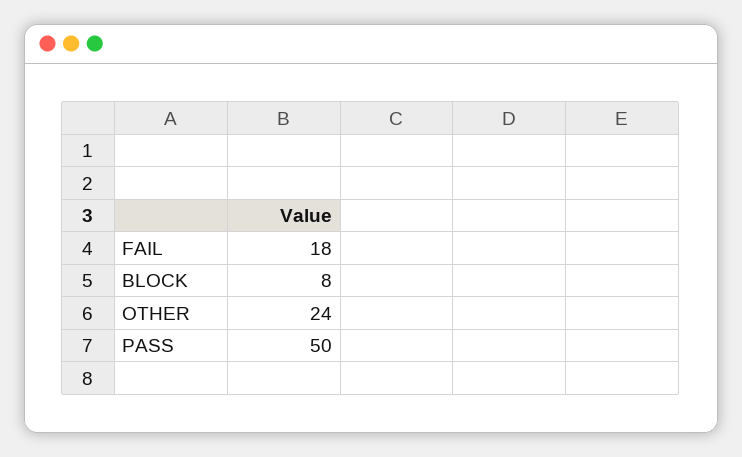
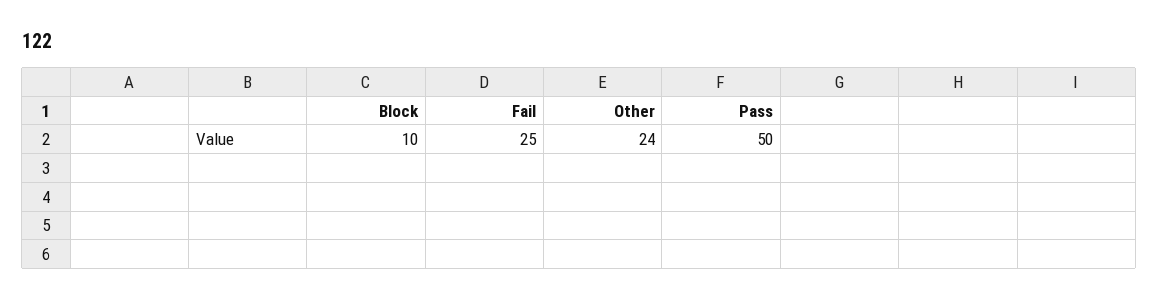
  {
-   "FAIL": 18,
+   "FAIL": 25,
-   "BLOCK": 8,
+   "BLOCK": 10,
    "OTHER": 24,
    "PASS": 50
  }

